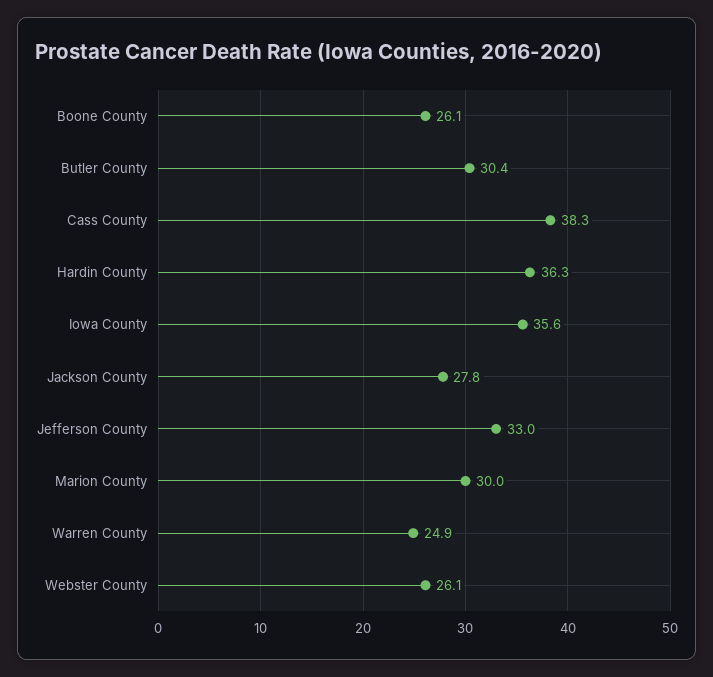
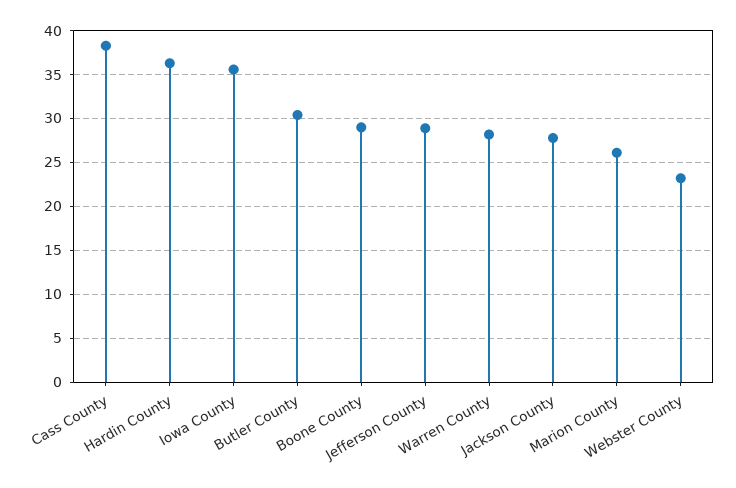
  {
-   "Boone County": 26.1,
+   "Boone County": 29,
    "Butler County": 30.4,
    "Cass County": 38.3,
    "Hardin County": 36.3,
    "Iowa County": 35.6,
    "Jackson County": 27.8,
-   "Jefferson County": 33,
+   "Jefferson County": 29,
-   "Marion County": 30,
+   "Marion County": 26,
-   "Warren County": 24.9,
+   "Warren County": 28,
-   "Webster County": 26.1
+   "Webster County": 23
  }

